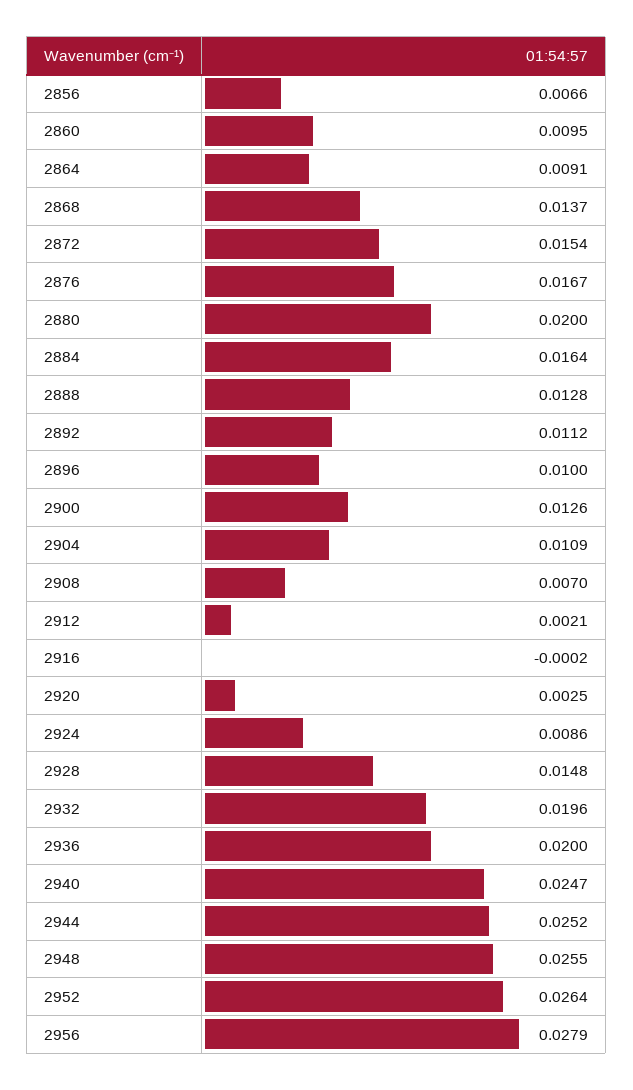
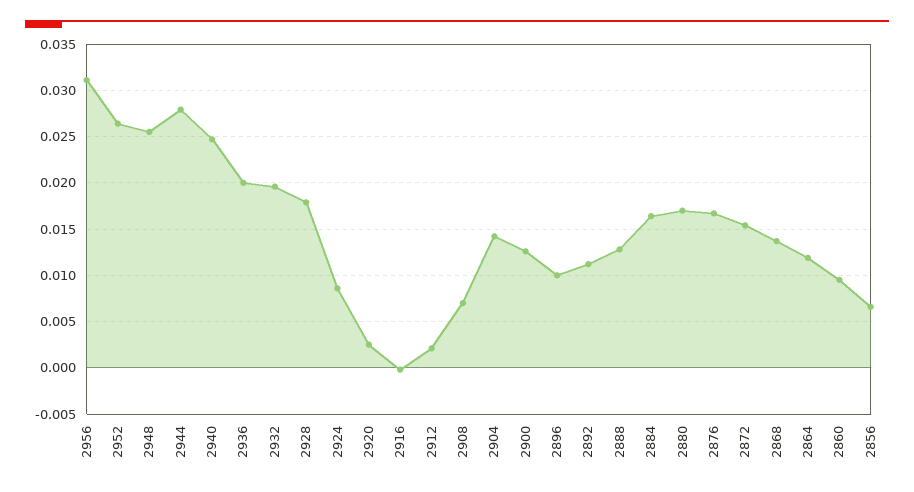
  {
    "2856": 0.0066,
    "2860": 0.0095,
-   "2864": 0.0091,
+   "2864": 0.012,
    "2868": 0.0137,
    "2872": 0.0154,
    "2876": 0.0167,
-   "2880": 0.02,
+   "2880": 0.017,
    "2884": 0.0164,
    "2888": 0.0128,
    "2892": 0.0112,
    "2896": 0.01,
    "2900": 0.0126,
-   "2904": 0.0109,
+   "2904": 0.014,
    "2908": 0.007,
    "2912": 0.0021,
    "2916": -0.0002,
    "2920": 0.0025,
    "2924": 0.0086,
-   "2928": 0.0148,
+   "2928": 0.018,
    "2932": 0.0196,
    "2936": 0.02,
    "2940": 0.0247,
-   "2944": 0.0252,
+   "2944": 0.028,
    "2948": 0.0255,
    "2952": 0.0264,
-   "2956": 0.0279
+   "2956": 0.031
  }

